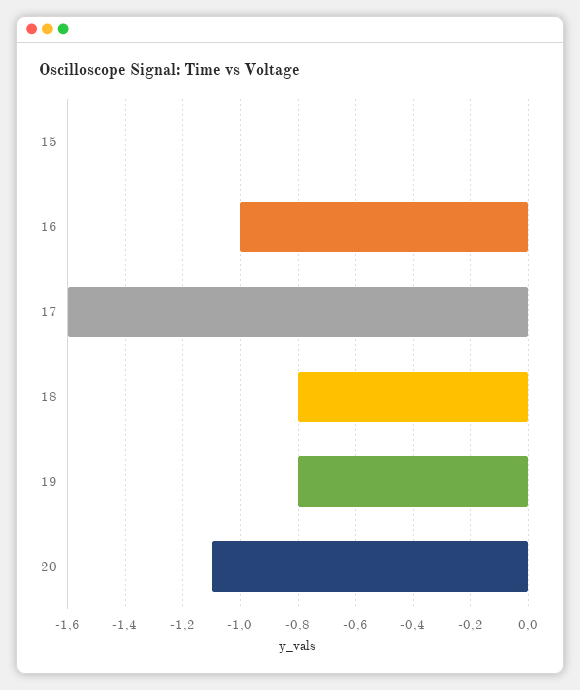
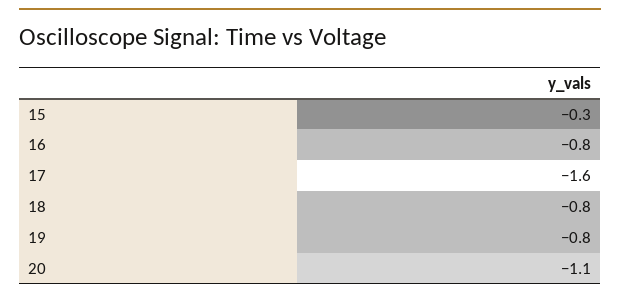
  {
-   "15": 0,
+   "15": -0.3,
-   "16": -1,
+   "16": -0.8,
    "17": -1.6,
    "18": -0.8,
    "19": -0.8,
    "20": -1.1
  }

